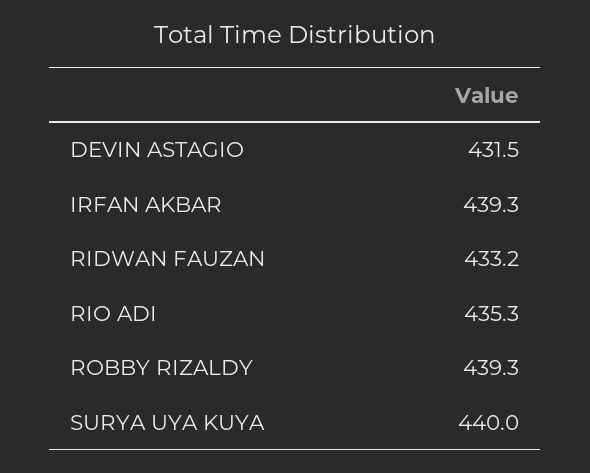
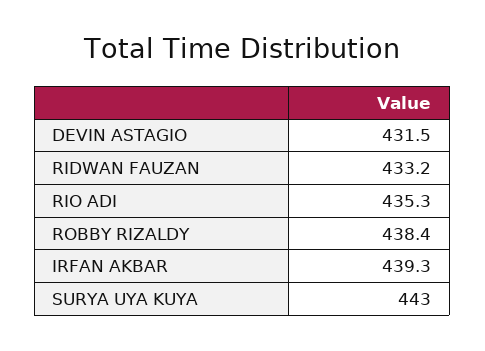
  {
    "DEVIN ASTAGIO": 431.5,
    "IRFAN AKBAR": 439.3,
    "RIDWAN FAUZAN": 433.2,
    "RIO ADI": 435.3,
-   "ROBBY RIZALDY": 439.3,
+   "ROBBY RIZALDY": 438.4,
-   "SURYA UYA KUYA": 440
+   "SURYA UYA KUYA": 443
  }

